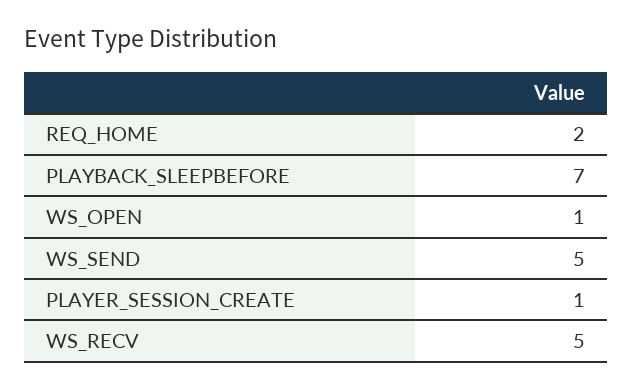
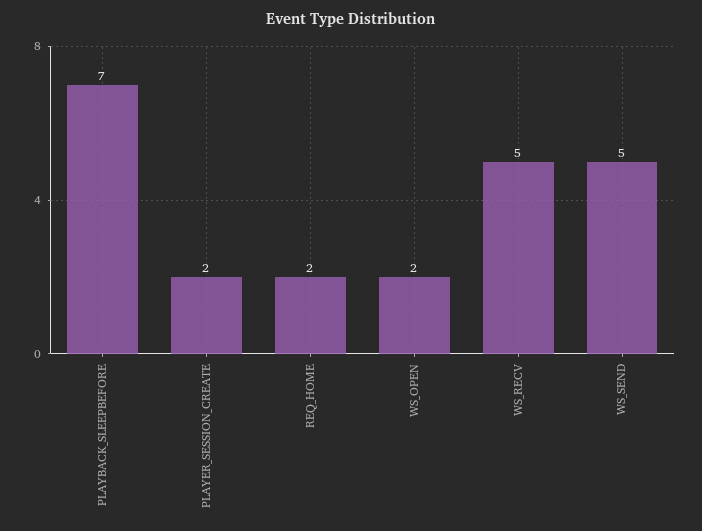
  {
    "REQ_HOME": 2,
    "PLAYBACK_SLEEPBEFORE": 7,
-   "WS_OPEN": 1,
+   "WS_OPEN": 2,
    "WS_SEND": 5,
-   "PLAYER_SESSION_CREATE": 1,
+   "PLAYER_SESSION_CREATE": 2,
    "WS_RECV": 5
  }

